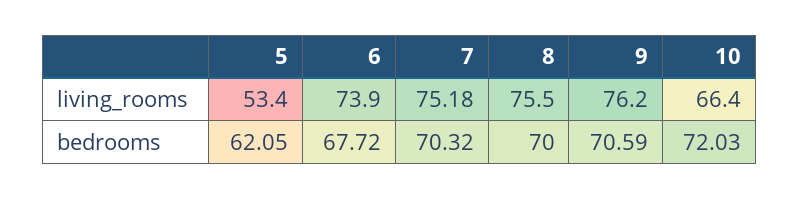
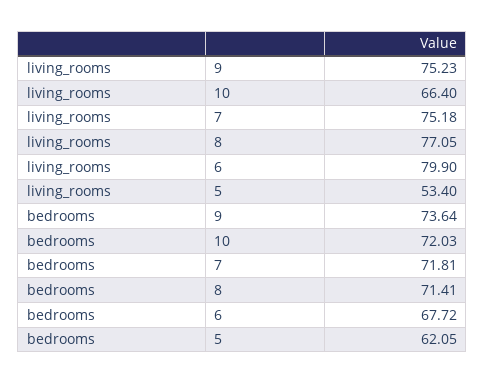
  {
    "5": {
      "living_rooms": 53.4,
      "bedrooms": 62.05
    },
    "6": {
-     "living_rooms": 73.9,
+     "living_rooms": 79.9,
      "bedrooms": 67.72
    },
    "7": {
      "living_rooms": 75.18,
-     "bedrooms": 70.32
+     "bedrooms": 71.81
    },
    "8": {
-     "living_rooms": 75.5,
+     "living_rooms": 77.05,
-     "bedrooms": 70
+     "bedrooms": 71.41
    },
    "9": {
-     "living_rooms": 76.2,
+     "living_rooms": 75.23,
-     "bedrooms": 70.59
+     "bedrooms": 73.64
    },
    "10": {
      "living_rooms": 66.4,
      "bedrooms": 72.03
    }
  }

